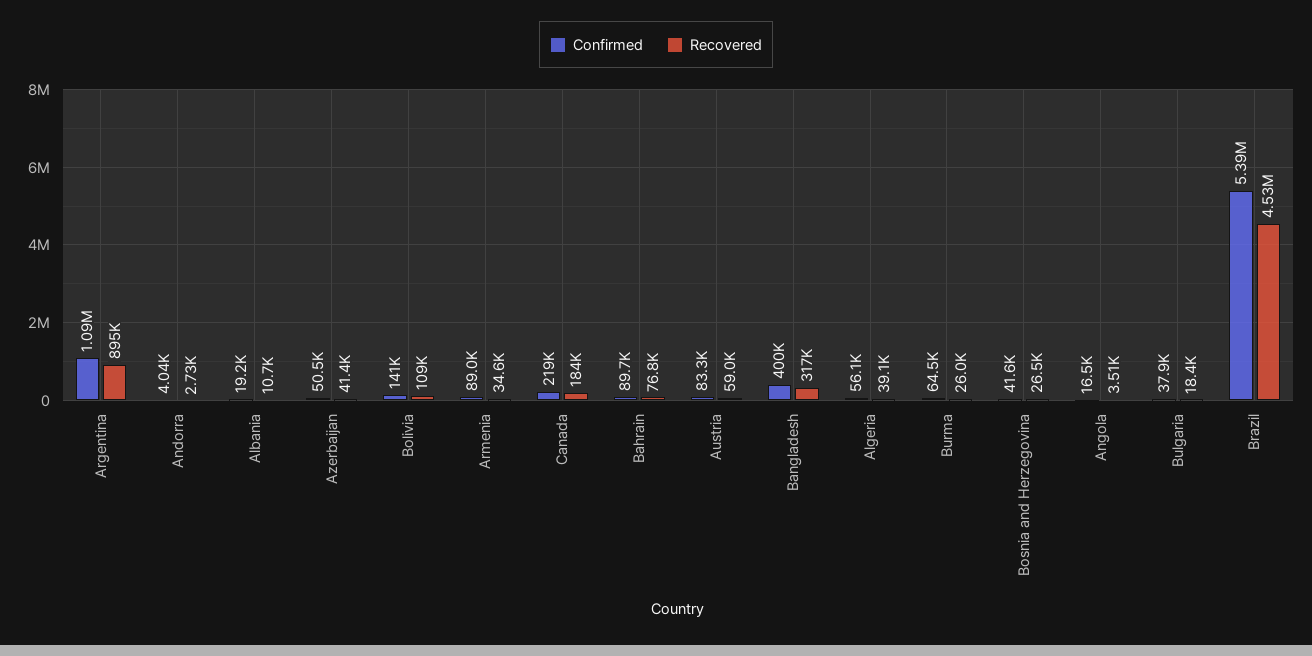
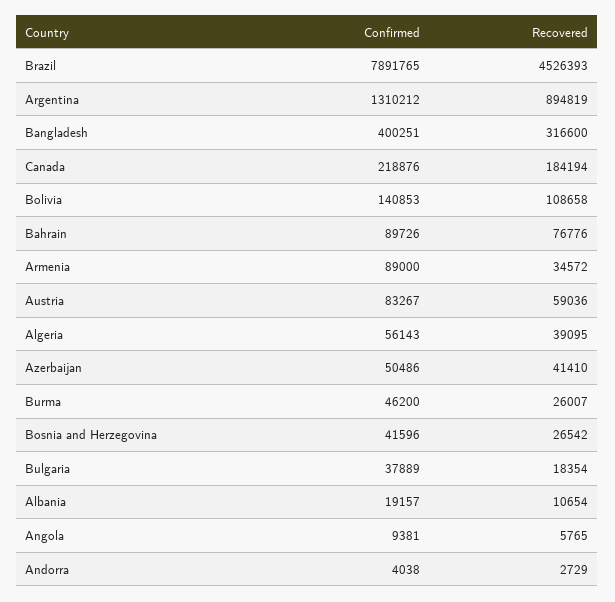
  {
    "Confirmed": {
-     "Argentina": 1090000,
+     "Argentina": 1310212,
      "Andorra": 4038,
      "Albania": 19157,
      "Azerbaijan": 50486,
      "Bolivia": 140853,
      "Armenia": 89000,
      "Canada": 218876,
      "Bahrain": 89726,
      "Austria": 83267,
      "Bangladesh": 400251,
      "Algeria": 56143,
-     "Burma": 64500,
+     "Burma": 46200,
      "Bosnia and Herzegovina": 41596,
-     "Angola": 16500,
+     "Angola": 9381,
      "Bulgaria": 37889,
-     "Brazil": 5390000
+     "Brazil": 7891765
    },
    "Recovered": {
      "Argentina": 894819,
      "Andorra": 2729,
      "Albania": 10654,
      "Azerbaijan": 41410,
      "Bolivia": 108658,
      "Armenia": 34572,
      "Canada": 184194,
      "Bahrain": 76776,
      "Austria": 59036,
      "Bangladesh": 316600,
      "Algeria": 39095,
      "Burma": 26007,
      "Bosnia and Herzegovina": 26542,
-     "Angola": 3510,
+     "Angola": 5765,
      "Bulgaria": 18354,
      "Brazil": 4526393
    }
  }

